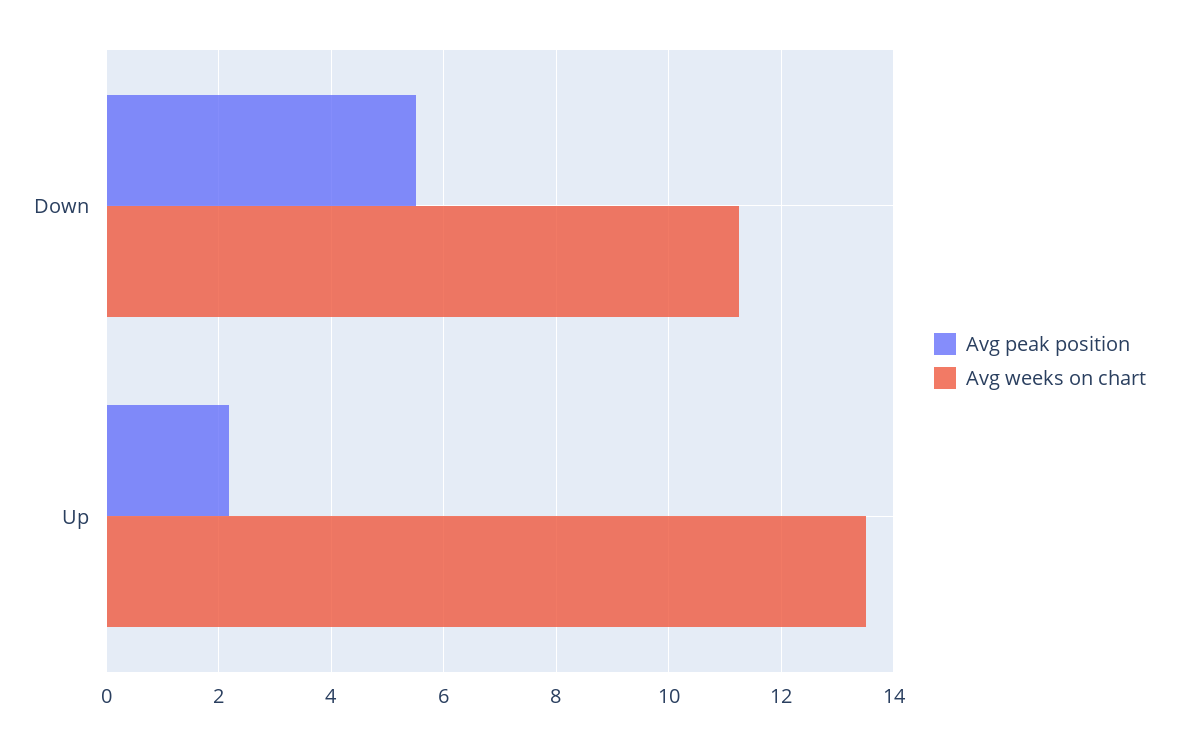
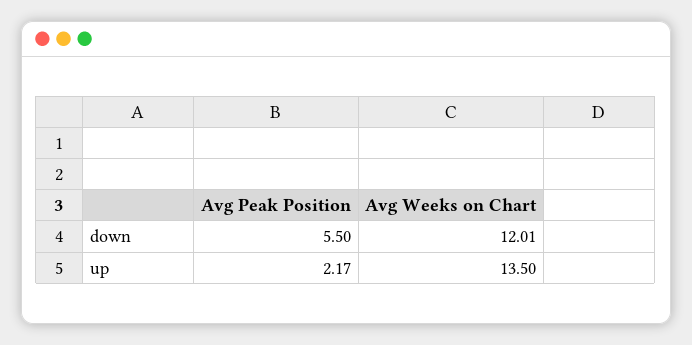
  {
    "Avg peak position": {
      "Down": 5.5,
      "Up": 2.17
    },
    "Avg weeks on chart": {
-     "Down": 11.2,
+     "Down": 12.01,
      "Up": 13.5
    }
  }

